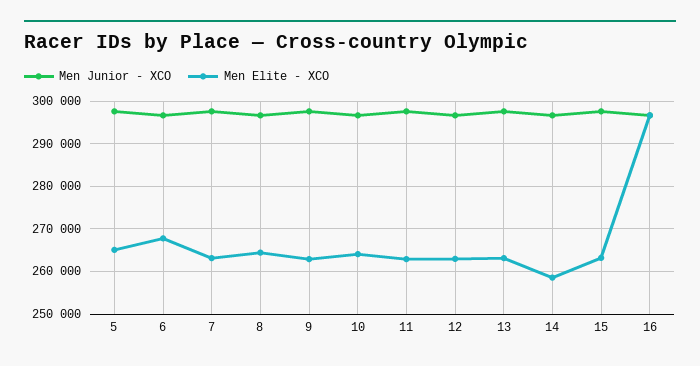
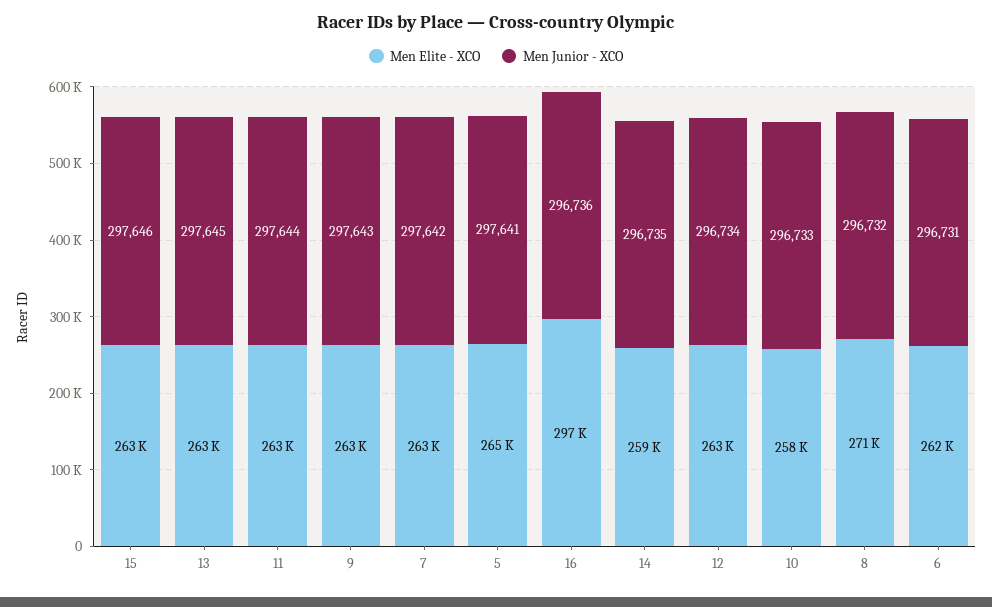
  {
    "Men Junior - XCO": {
      "5": 297641,
      "6": 296731,
      "7": 297642,
      "8": 296732,
      "9": 297643,
      "10": 296733,
      "11": 297644,
      "12": 296734,
      "13": 297645,
      "14": 296735,
      "15": 297646,
      "16": 296736
    },
    "Men Elite - XCO": {
      "5": 265000,
-     "6": 268000,
+     "6": 262000,
      "7": 263000,
-     "8": 264000,
+     "8": 271000,
      "9": 263000,
-     "10": 264000,
+     "10": 258000,
      "11": 263000,
      "12": 263000,
      "13": 263000,
      "14": 259000,
      "15": 263000,
      "16": 297000
    }
  }

